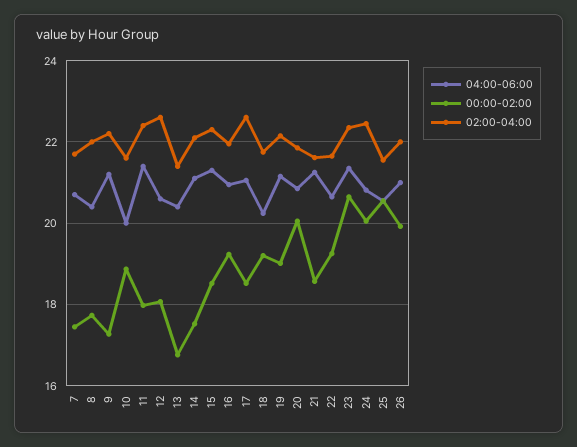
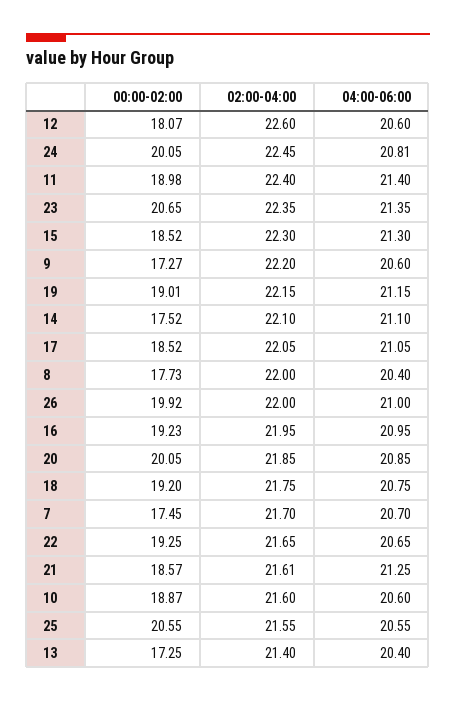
  {
    "04:00-06:00": {
      "7": 20.7,
      "8": 20.4,
-     "9": 21.2,
+     "9": 20.6,
-     "10": 20,
+     "10": 20.6,
      "11": 21.4,
      "12": 20.6,
      "13": 20.4,
      "14": 21.1,
      "15": 21.3,
      "16": 20.95,
      "17": 21.05,
-     "18": 20.2,
+     "18": 20.75,
      "19": 21.15,
      "20": 20.85,
      "21": 21.25,
      "22": 20.65,
      "23": 21.35,
      "24": 20.81,
      "25": 20.55,
      "26": 21
    },
    "00:00-02:00": {
      "7": 17.45,
      "8": 17.73,
      "9": 17.27,
      "10": 18.87,
-     "11": 18,
+     "11": 18.98,
      "12": 18.07,
-     "13": 16.8,
+     "13": 17.25,
      "14": 17.52,
      "15": 18.52,
      "16": 19.23,
      "17": 18.52,
      "18": 19.2,
      "19": 19.01,
      "20": 20.05,
      "21": 18.57,
      "22": 19.25,
      "23": 20.65,
      "24": 20.05,
      "25": 20.55,
      "26": 19.92
    },
    "02:00-04:00": {
      "7": 21.7,
      "8": 22,
      "9": 22.2,
      "10": 21.6,
      "11": 22.4,
      "12": 22.6,
      "13": 21.4,
      "14": 22.1,
      "15": 22.3,
      "16": 21.95,
-     "17": 22.6,
+     "17": 22.05,
      "18": 21.75,
      "19": 22.15,
      "20": 21.85,
      "21": 21.61,
      "22": 21.65,
      "23": 22.35,
      "24": 22.45,
      "25": 21.55,
      "26": 22
    }
  }

